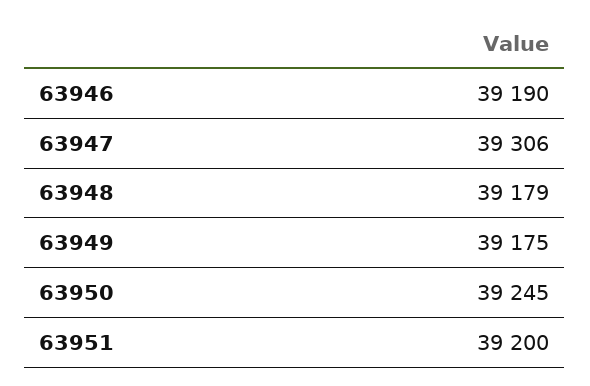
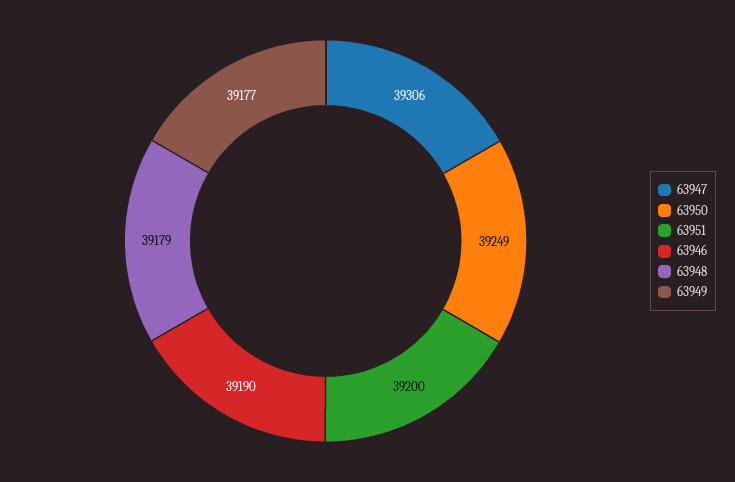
  {
    "63946": 39190,
    "63947": 39306,
    "63948": 39179,
-   "63949": 39175,
+   "63949": 39177,
-   "63950": 39245,
+   "63950": 39249,
    "63951": 39200
  }

